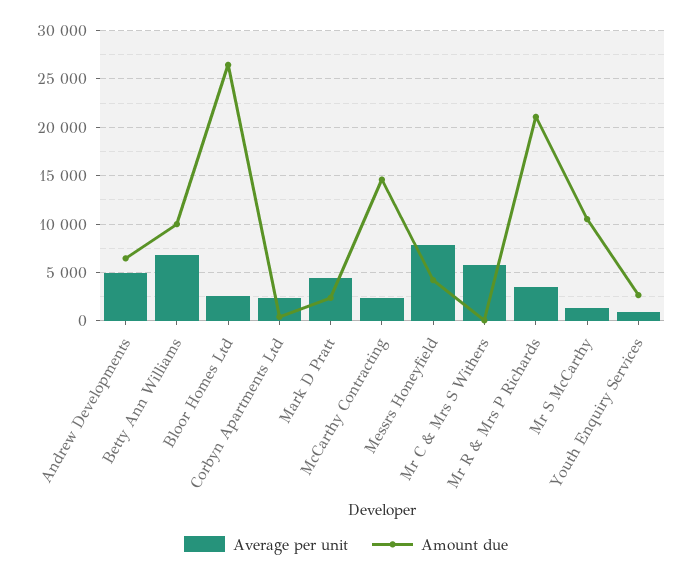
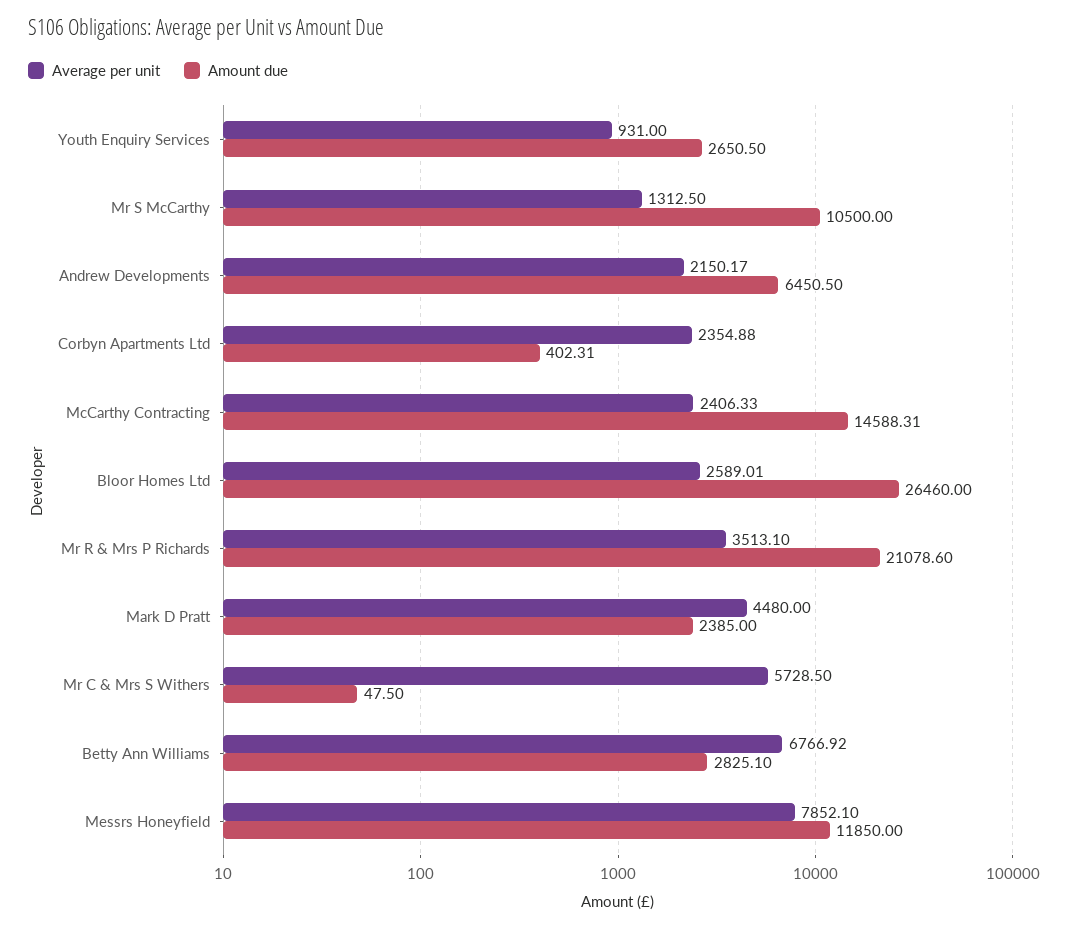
  {
    "Average per unit": {
-     "Andrew Developments": 5000,
+     "Andrew Developments": 2150.17,
      "Betty Ann Williams": 6766.92,
      "Bloor Homes Ltd": 2589.01,
      "Corbyn Apartments Ltd": 2354.88,
      "Mark D Pratt": 4480,
      "McCarthy Contracting": 2406.33,
      "Messrs Honeyfield": 7852.1,
      "Mr C & Mrs S Withers": 5728.5,
      "Mr R & Mrs P Richards": 3513.1,
      "Mr S McCarthy": 1312.5,
      "Youth Enquiry Services": 931
    },
    "Amount due": {
      "Andrew Developments": 6450.5,
-     "Betty Ann Williams": 10000,
+     "Betty Ann Williams": 2825.1,
      "Bloor Homes Ltd": 26460,
      "Corbyn Apartments Ltd": 402.31,
      "Mark D Pratt": 2385,
      "McCarthy Contracting": 14588.31,
-     "Messrs Honeyfield": 4000,
+     "Messrs Honeyfield": 11850,
      "Mr C & Mrs S Withers": 47.5,
      "Mr R & Mrs P Richards": 21078.6,
      "Mr S McCarthy": 10500,
      "Youth Enquiry Services": 2650.5
    }
  }

